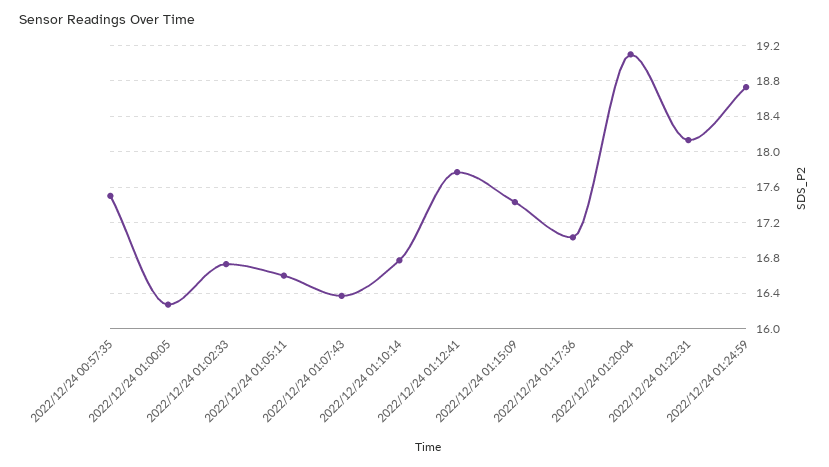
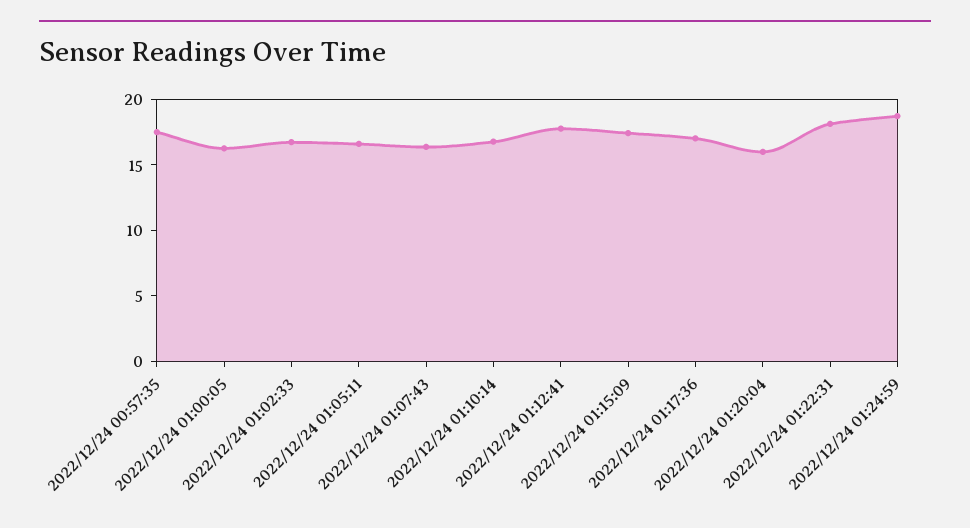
  {
    "2022/12/24 00:57:35": 17.5,
    "2022/12/24 01:00:05": 16.3,
    "2022/12/24 01:02:33": 16.7,
    "2022/12/24 01:05:11": 16.6,
    "2022/12/24 01:07:43": 16.4,
    "2022/12/24 01:10:14": 16.8,
    "2022/12/24 01:12:41": 17.8,
    "2022/12/24 01:15:09": 17.4,
    "2022/12/24 01:17:36": 17,
-   "2022/12/24 01:20:04": 19.1,
+   "2022/12/24 01:20:04": 16,
    "2022/12/24 01:22:31": 18.1,
    "2022/12/24 01:24:59": 18.7
  }

